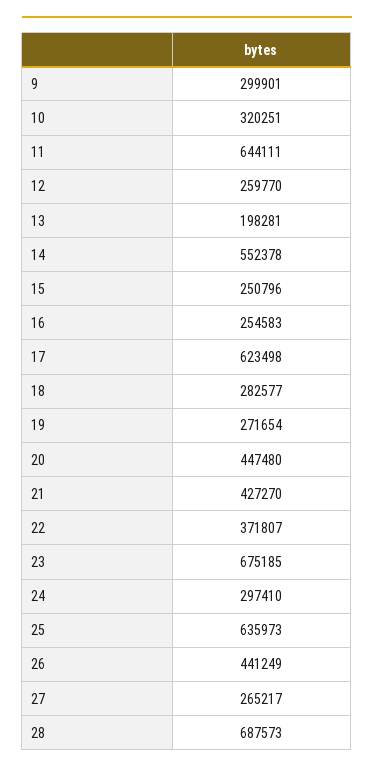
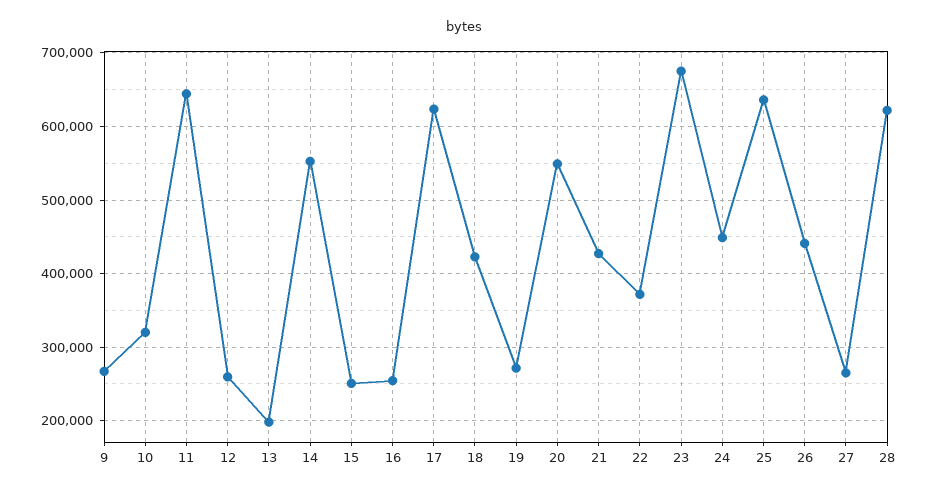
  {
-   "9": 299901,
+   "9": 270000,
    "10": 320251,
    "11": 644111,
    "12": 259770,
    "13": 198281,
    "14": 552378,
    "15": 250796,
    "16": 254583,
    "17": 623498,
-   "18": 282577,
+   "18": 420000,
    "19": 271654,
-   "20": 447480,
+   "20": 550000,
    "21": 427270,
    "22": 371807,
    "23": 675185,
-   "24": 297410,
+   "24": 450000,
    "25": 635973,
    "26": 441249,
    "27": 265217,
-   "28": 687573
+   "28": 620000
  }

